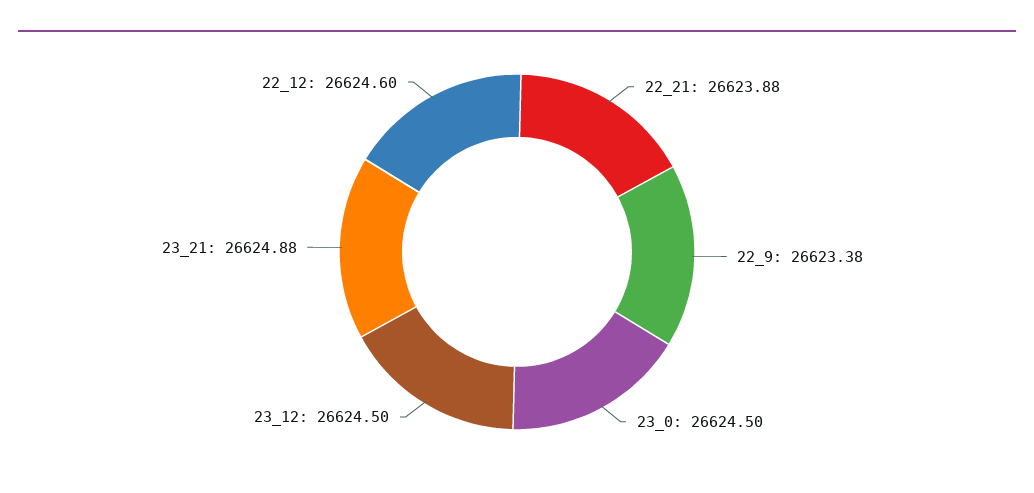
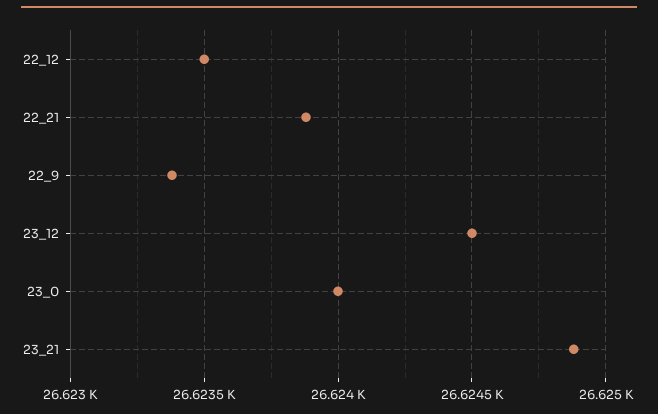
  {
    "22_21": 26623.88,
    "22_9": 26623.38,
-   "23_0": 26624.5,
+   "23_0": 26624,
    "23_12": 26624.5,
    "23_21": 26624.88,
-   "22_12": 26624.6
+   "22_12": 26623.5
  }

